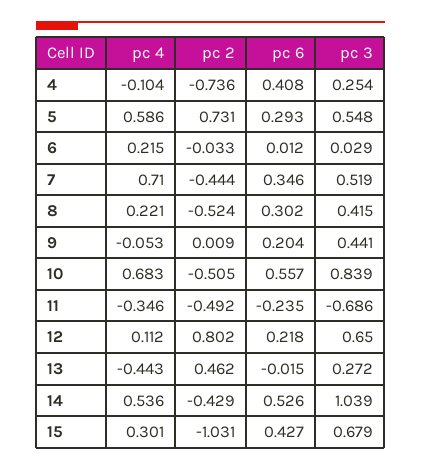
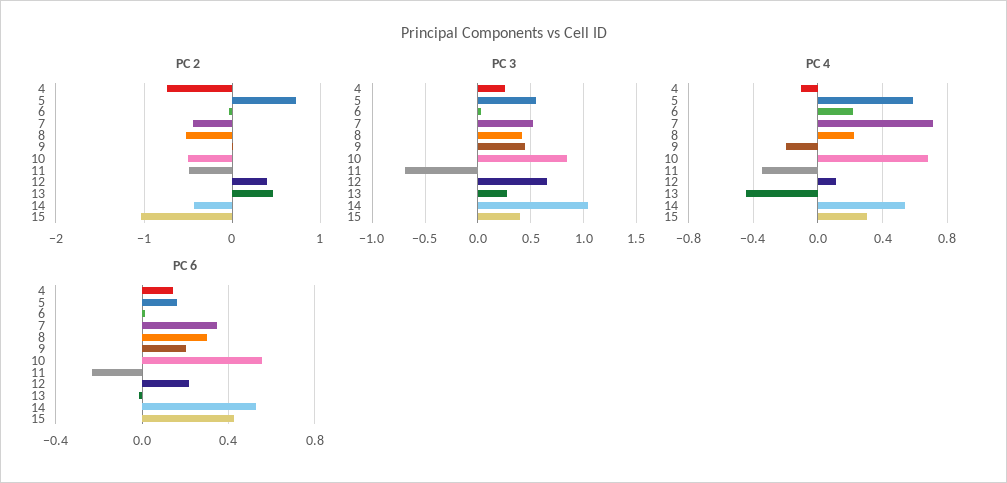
  {
    "pc 4": {
      "4": -0.104,
      "5": 0.586,
      "6": 0.215,
      "7": 0.71,
      "8": 0.221,
-     "9": -0.053,
+     "9": -0.2,
      "10": 0.683,
      "11": -0.346,
      "12": 0.112,
      "13": -0.443,
      "14": 0.536,
      "15": 0.301
    },
    "pc 2": {
      "4": -0.736,
      "5": 0.731,
      "6": -0.033,
      "7": -0.444,
      "8": -0.524,
      "9": 0.009,
      "10": -0.505,
      "11": -0.492,
-     "12": 0.802,
+     "12": 0.4,
      "13": 0.462,
      "14": -0.429,
      "15": -1.031
    },
    "pc 6": {
-     "4": 0.408,
+     "4": 0.15,
-     "5": 0.293,
+     "5": 0.15,
      "6": 0.012,
      "7": 0.346,
      "8": 0.302,
      "9": 0.204,
      "10": 0.557,
      "11": -0.235,
      "12": 0.218,
      "13": -0.015,
      "14": 0.526,
      "15": 0.427
    },
    "pc 3": {
      "4": 0.254,
      "5": 0.548,
      "6": 0.029,
      "7": 0.519,
      "8": 0.415,
      "9": 0.441,
      "10": 0.839,
      "11": -0.686,
      "12": 0.65,
      "13": 0.272,
      "14": 1.039,
-     "15": 0.679
+     "15": 0.4
    }
  }

